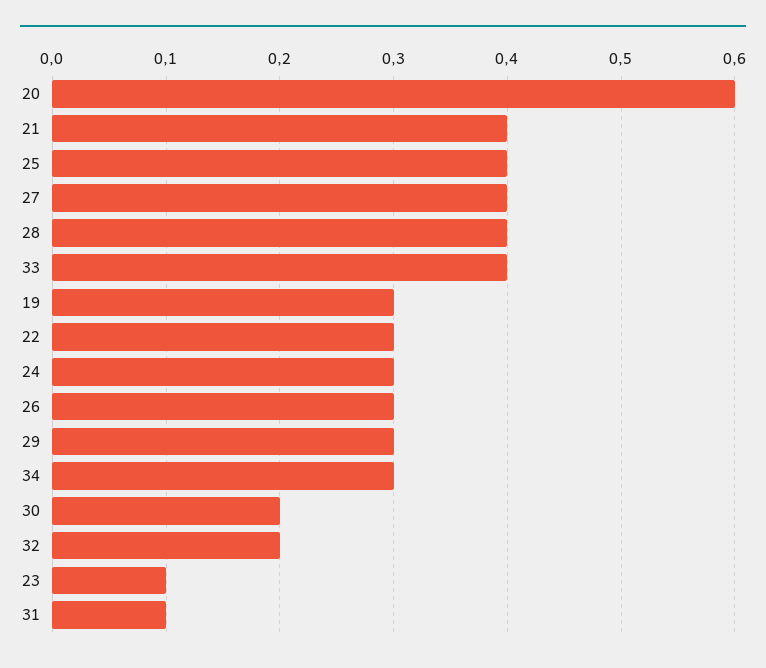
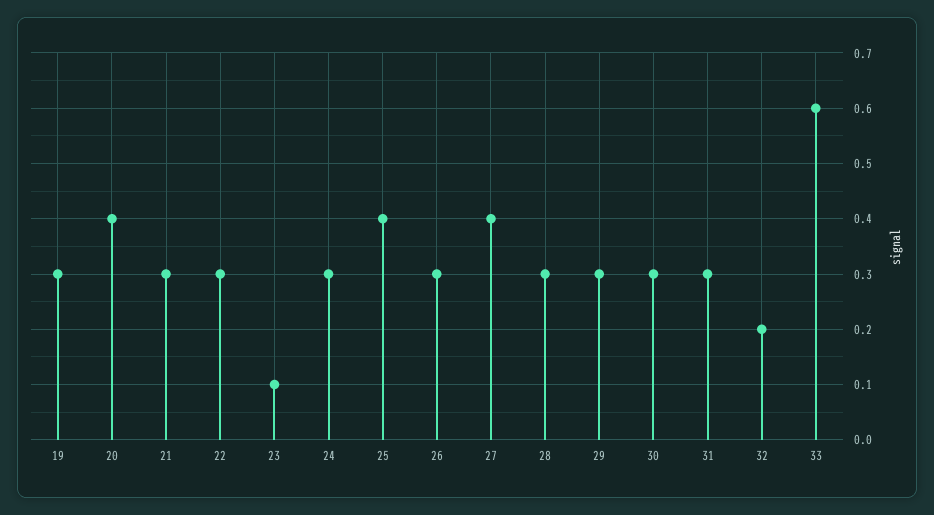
  {
-   "20": 0.6,
+   "20": 0.4,
-   "21": 0.4,
+   "21": 0.3,
    "25": 0.4,
    "27": 0.4,
-   "28": 0.4,
+   "28": 0.3,
-   "33": 0.4,
+   "33": 0.6,
    "19": 0.3,
    "22": 0.3,
    "24": 0.3,
    "26": 0.3,
    "29": 0.3,
-   "34": 0.3,
-   "30": 0.2,
+   "30": 0.3,
    "32": 0.2,
    "23": 0.1,
-   "31": 0.1
+   "31": 0.3
  }

